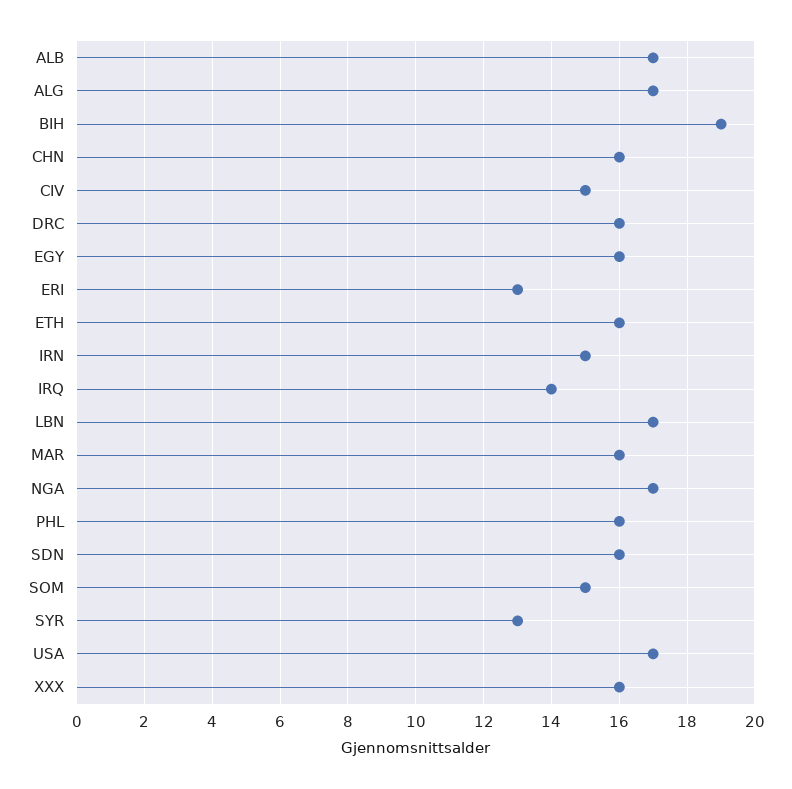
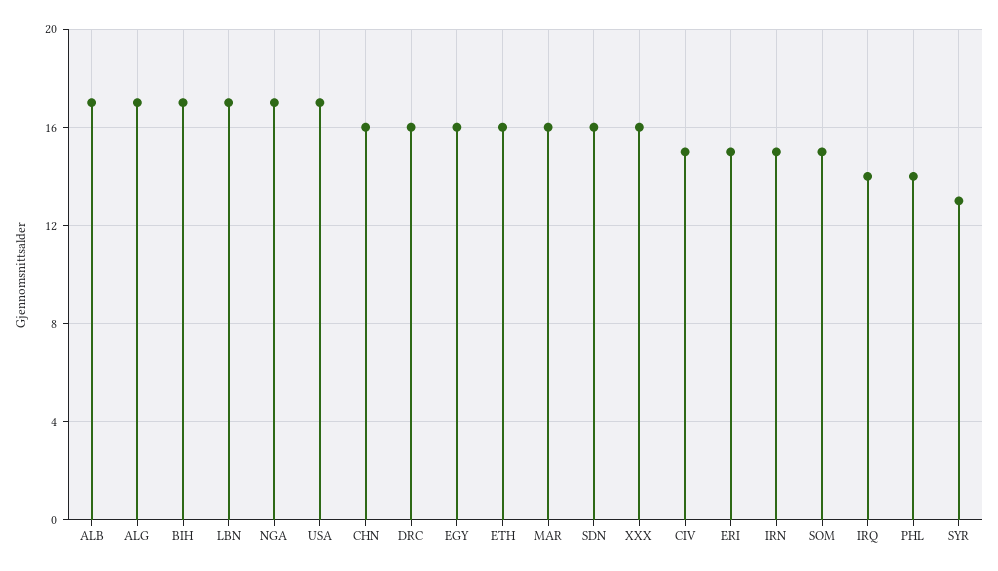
  {
    "ALB": 17,
    "ALG": 17,
-   "BIH": 19,
+   "BIH": 17,
    "CHN": 16,
    "CIV": 15,
    "DRC": 16,
    "EGY": 16,
-   "ERI": 13,
+   "ERI": 15,
    "ETH": 16,
    "IRN": 15,
    "IRQ": 14,
    "LBN": 17,
    "MAR": 16,
    "NGA": 17,
-   "PHL": 16,
+   "PHL": 14,
    "SDN": 16,
    "SOM": 15,
    "SYR": 13,
    "USA": 17,
    "XXX": 16
  }

